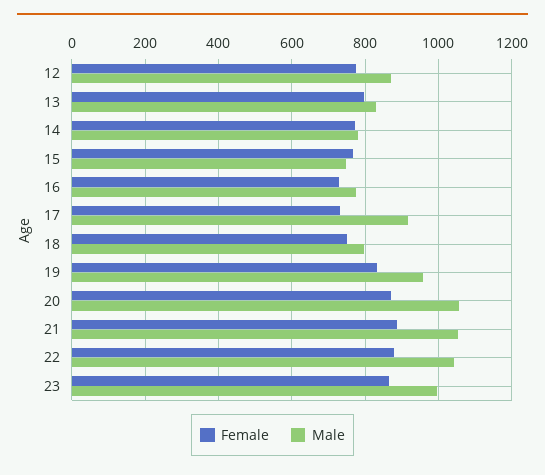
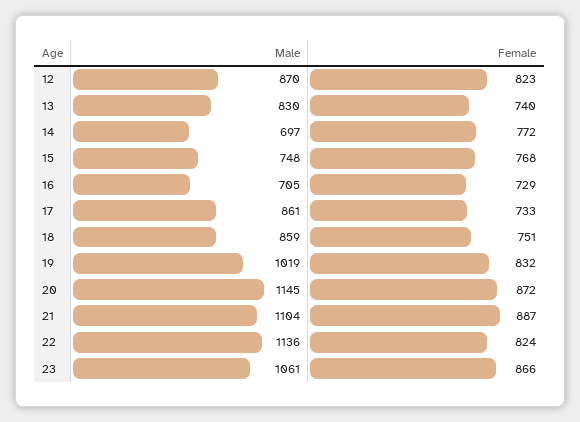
  {
    "Female": {
-     "12": 780,
+     "12": 823,
-     "13": 800,
+     "13": 740,
      "14": 772,
      "15": 768,
      "16": 729,
      "17": 733,
      "18": 751,
      "19": 832,
      "20": 872,
      "21": 887,
-     "22": 880,
+     "22": 824,
      "23": 866
    },
    "Male": {
      "12": 870,
      "13": 830,
-     "14": 780,
+     "14": 697,
      "15": 748,
-     "16": 780,
+     "16": 705,
-     "17": 920,
+     "17": 861,
-     "18": 800,
+     "18": 859,
-     "19": 960,
+     "19": 1019,
-     "20": 1060,
+     "20": 1145,
-     "21": 1060,
+     "21": 1104,
-     "22": 1040,
+     "22": 1136,
-     "23": 1000
+     "23": 1061
    }
  }

